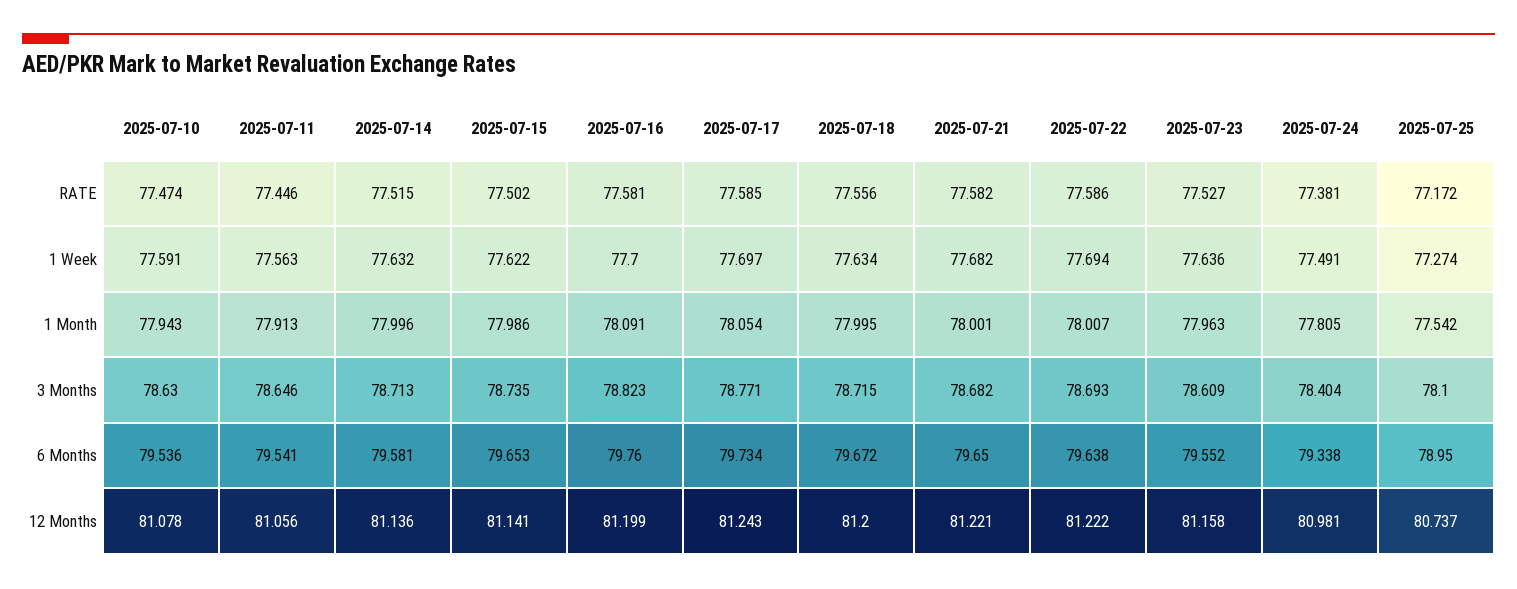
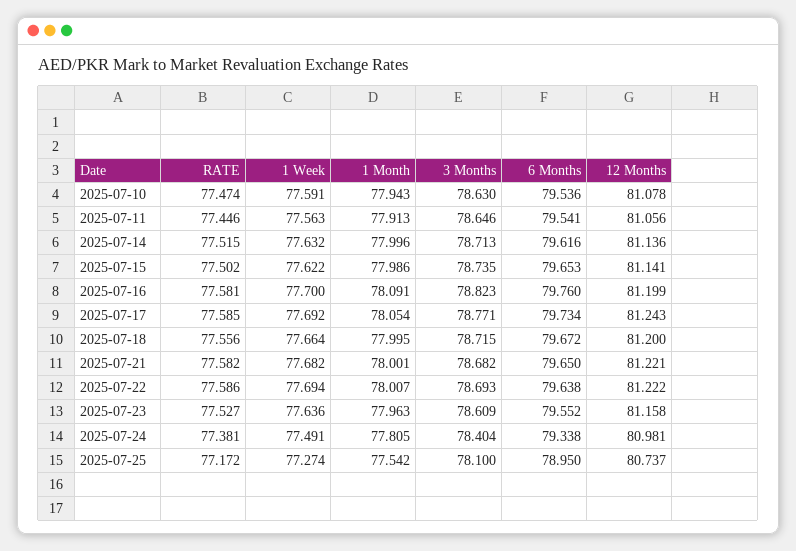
  {
    "2025-07-10": {
      "RATE": 77.474,
      "1 Week": 77.591,
      "1 Month": 77.943,
      "3 Months": 78.63,
      "6 Months": 79.536,
      "12 Months": 81.078
    },
    "2025-07-11": {
      "RATE": 77.446,
      "1 Week": 77.563,
      "1 Month": 77.913,
      "3 Months": 78.646,
      "6 Months": 79.541,
      "12 Months": 81.056
    },
    "2025-07-14": {
      "RATE": 77.515,
      "1 Week": 77.632,
      "1 Month": 77.996,
      "3 Months": 78.713,
-     "6 Months": 79.581,
+     "6 Months": 79.616,
      "12 Months": 81.136
    },
    "2025-07-15": {
      "RATE": 77.502,
      "1 Week": 77.622,
      "1 Month": 77.986,
      "3 Months": 78.735,
      "6 Months": 79.653,
      "12 Months": 81.141
    },
    "2025-07-16": {
      "RATE": 77.581,
      "1 Week": 77.7,
      "1 Month": 78.091,
      "3 Months": 78.823,
      "6 Months": 79.76,
      "12 Months": 81.199
    },
    "2025-07-17": {
      "RATE": 77.585,
-     "1 Week": 77.697,
+     "1 Week": 77.692,
      "1 Month": 78.054,
      "3 Months": 78.771,
      "6 Months": 79.734,
      "12 Months": 81.243
    },
    "2025-07-18": {
      "RATE": 77.556,
-     "1 Week": 77.634,
+     "1 Week": 77.664,
      "1 Month": 77.995,
      "3 Months": 78.715,
      "6 Months": 79.672,
      "12 Months": 81.2
    },
    "2025-07-21": {
      "RATE": 77.582,
      "1 Week": 77.682,
      "1 Month": 78.001,
      "3 Months": 78.682,
      "6 Months": 79.65,
      "12 Months": 81.221
    },
    "2025-07-22": {
      "RATE": 77.586,
      "1 Week": 77.694,
      "1 Month": 78.007,
      "3 Months": 78.693,
      "6 Months": 79.638,
      "12 Months": 81.222
    },
    "2025-07-23": {
      "RATE": 77.527,
      "1 Week": 77.636,
      "1 Month": 77.963,
      "3 Months": 78.609,
      "6 Months": 79.552,
      "12 Months": 81.158
    },
    "2025-07-24": {
      "RATE": 77.381,
      "1 Week": 77.491,
      "1 Month": 77.805,
      "3 Months": 78.404,
      "6 Months": 79.338,
      "12 Months": 80.981
    },
    "2025-07-25": {
      "RATE": 77.172,
      "1 Week": 77.274,
      "1 Month": 77.542,
      "3 Months": 78.1,
      "6 Months": 78.95,
      "12 Months": 80.737
    }
  }

